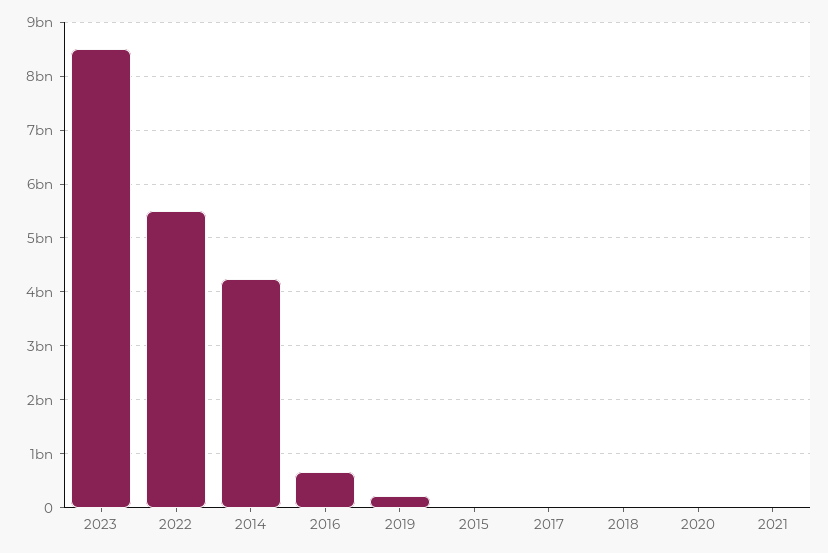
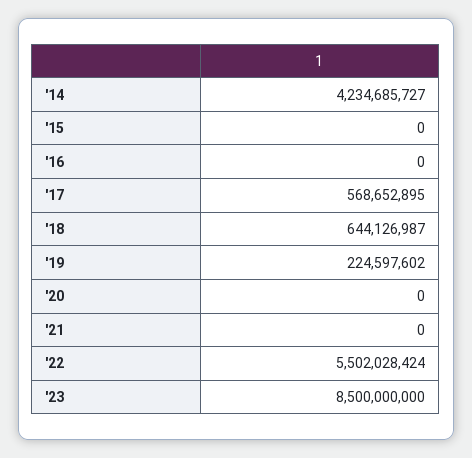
  {
    "2023": 8500000000,
    "2022": 5502028424,
    "2014": 4234685727,
-   "2016": 600000000,
+   "2016": 0,
    "2019": 224597602,
    "2015": 0,
-   "2017": 0,
+   "2017": 568652895,
-   "2018": 0,
+   "2018": 644126987,
    "2020": 0,
    "2021": 0
  }

